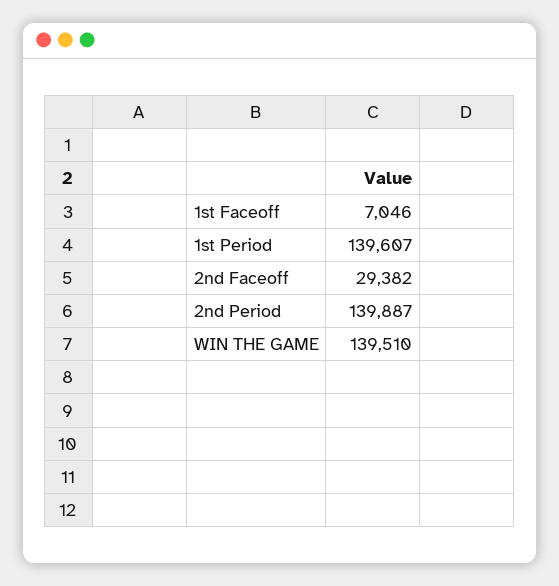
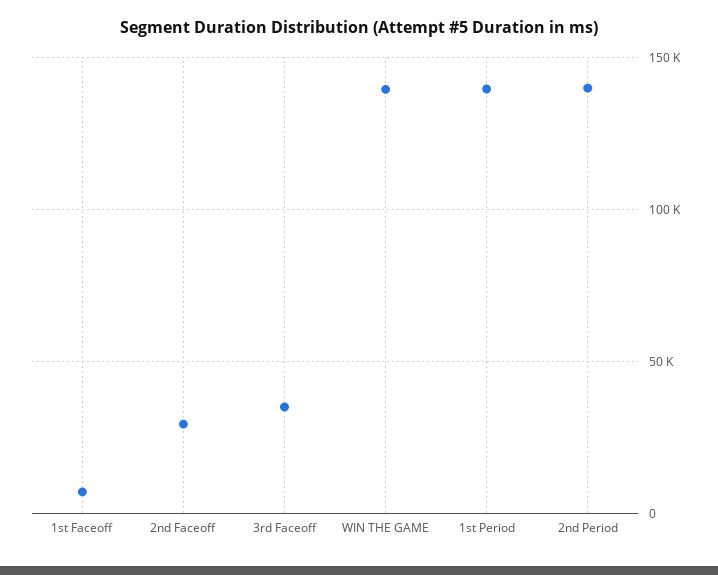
  {
    "1st Faceoff": 7046,
    "1st Period": 139607,
    "2nd Faceoff": 29382,
    "2nd Period": 139887,
-   "WIN THE GAME": 139510
+   "WIN THE GAME": 139510,
+   "3rd Faceoff": 35000
  }

